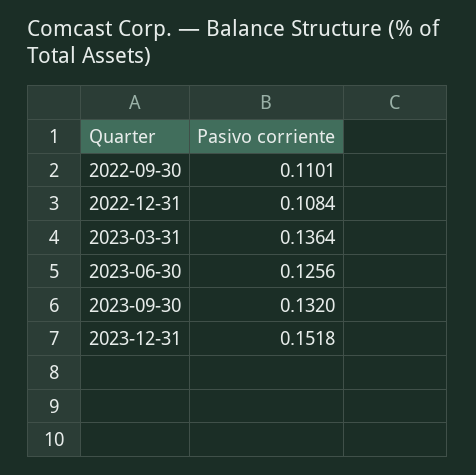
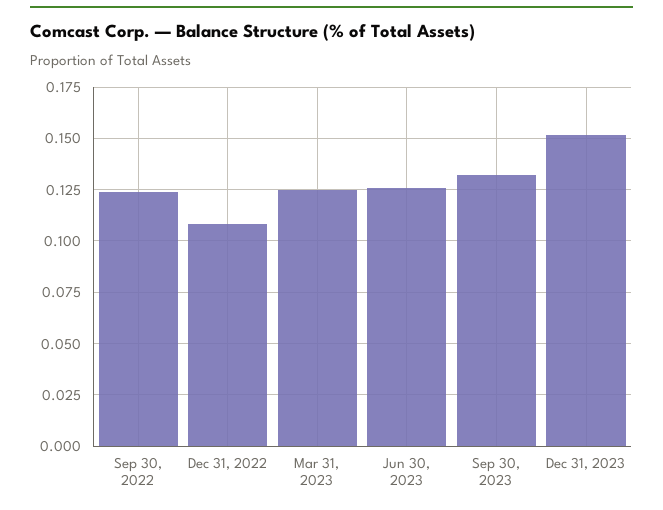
  {
-   "2022-09-30": 0.1101,
+   "2022-09-30": 0.125,
    "2022-12-31": 0.1084,
-   "2023-03-31": 0.1364,
+   "2023-03-31": 0.125,
    "2023-06-30": 0.1256,
    "2023-09-30": 0.132,
    "2023-12-31": 0.1518
  }

